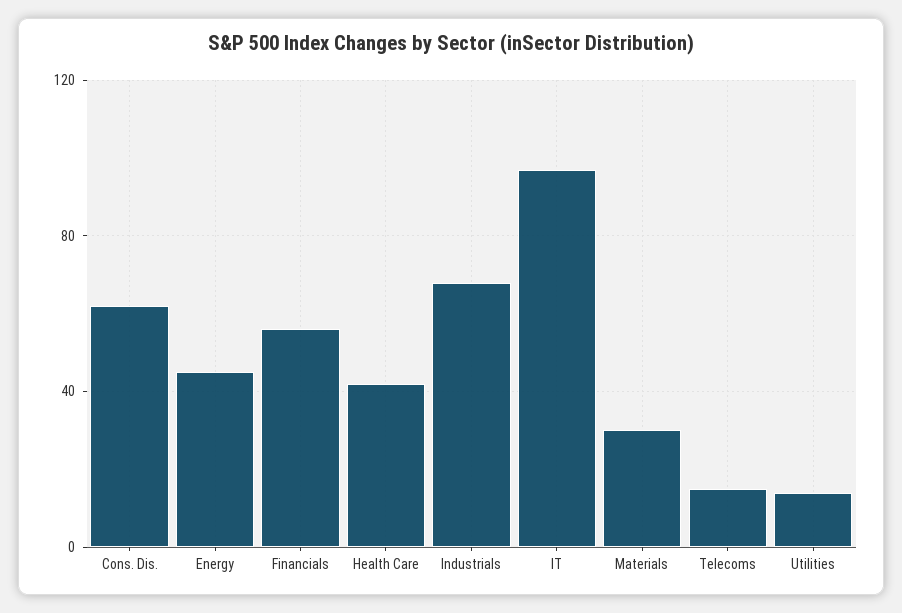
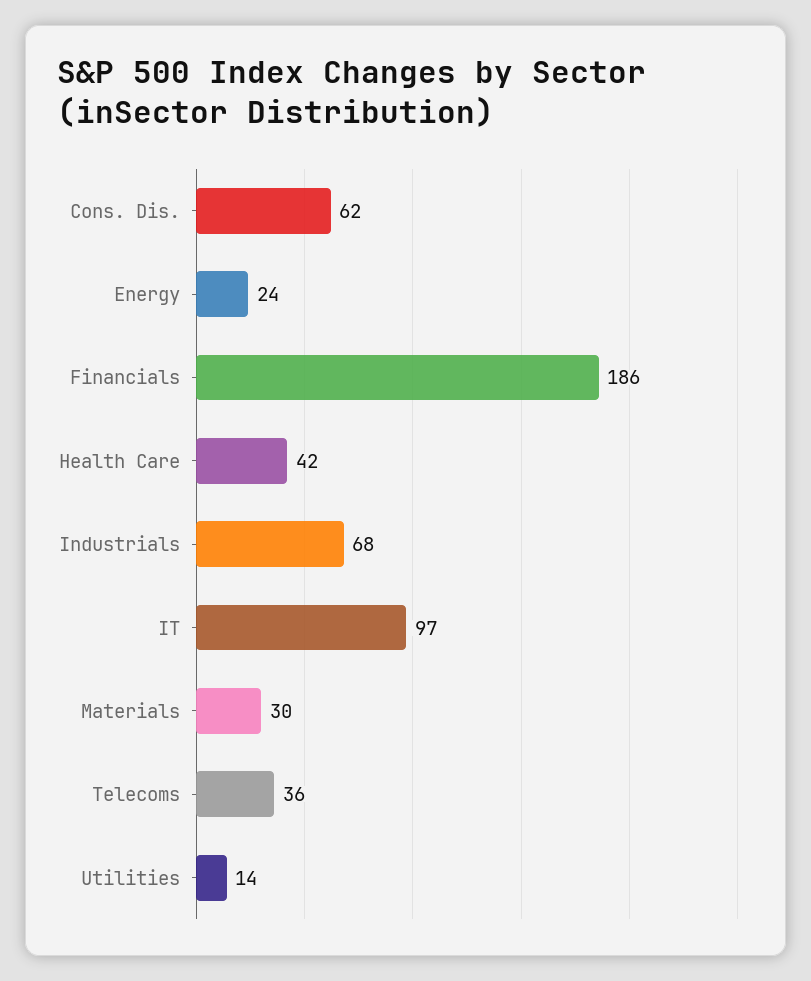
  {
    "Cons. Dis.": 62,
-   "Energy": 45,
+   "Energy": 24,
-   "Financials": 55,
+   "Financials": 186,
    "Health Care": 42,
    "Industrials": 68,
    "IT": 97,
    "Materials": 30,
-   "Telecoms": 15,
+   "Telecoms": 36,
    "Utilities": 14
  }

